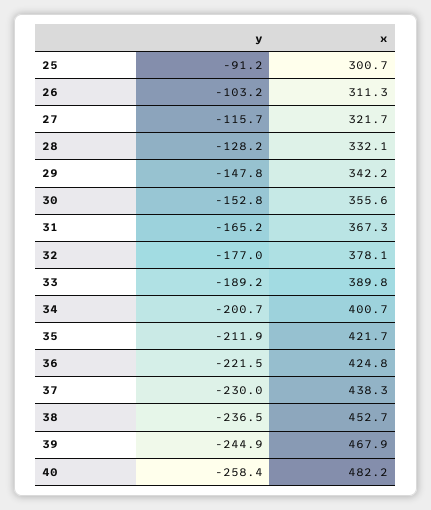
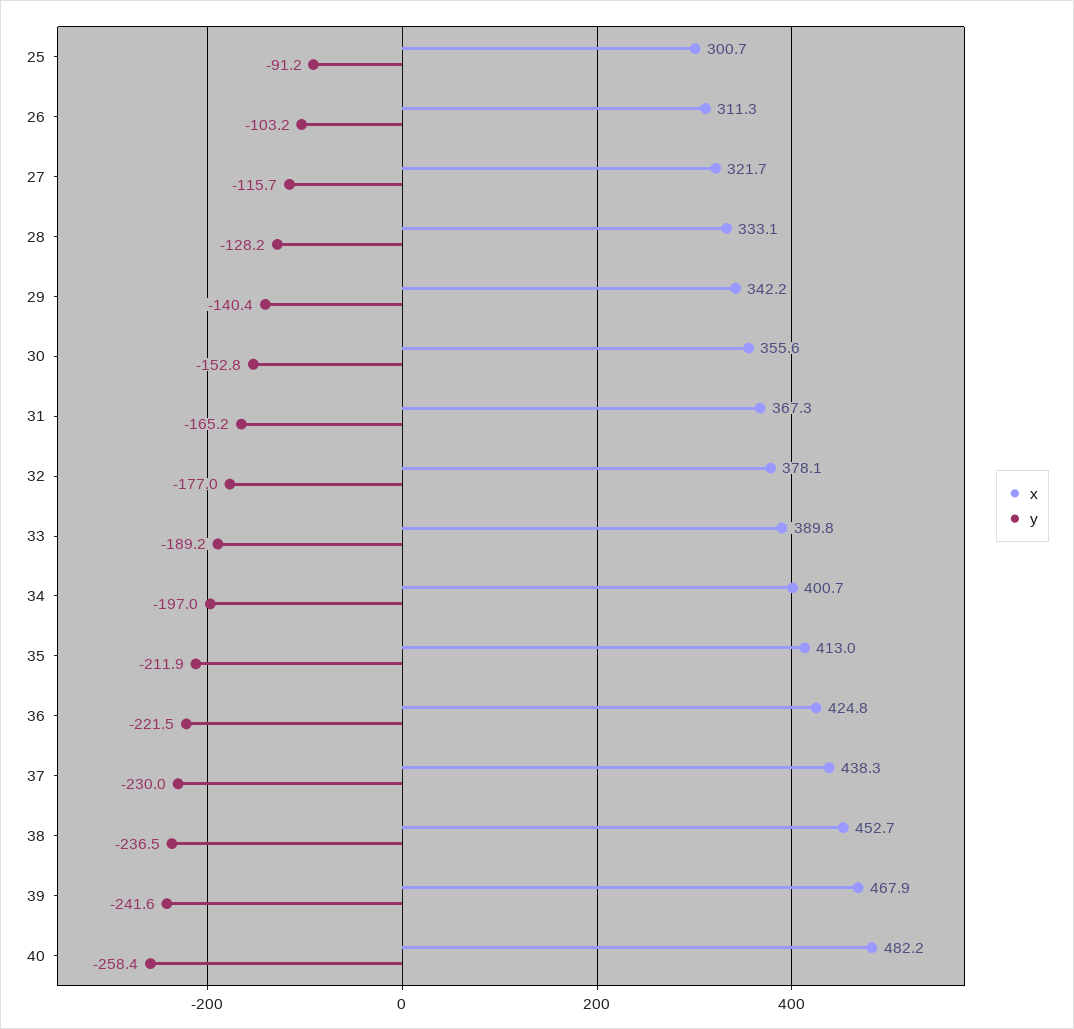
  {
    "y": {
      "25": -91.2,
      "26": -103.2,
      "27": -115.7,
      "28": -128.2,
-     "29": -147.8,
+     "29": -140.4,
      "30": -152.8,
      "31": -165.2,
      "32": -177,
      "33": -189.2,
-     "34": -200.7,
+     "34": -197,
      "35": -211.9,
      "36": -221.5,
      "37": -230,
      "38": -236.5,
-     "39": -244.9,
+     "39": -241.6,
      "40": -258.4
    },
    "x": {
      "25": 300.7,
      "26": 311.3,
      "27": 321.7,
-     "28": 332.1,
+     "28": 333.1,
      "29": 342.2,
      "30": 355.6,
      "31": 367.3,
      "32": 378.1,
      "33": 389.8,
      "34": 400.7,
-     "35": 421.7,
+     "35": 413,
      "36": 424.8,
      "37": 438.3,
      "38": 452.7,
      "39": 467.9,
      "40": 482.2
    }
  }

